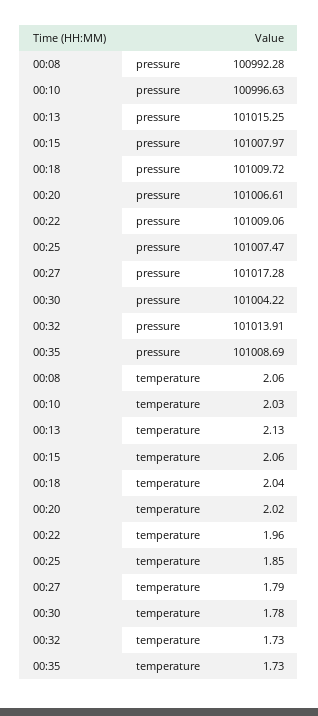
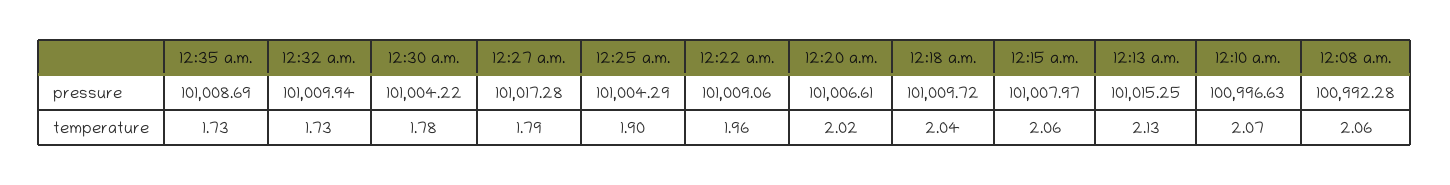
  {
    "00:08": {
      "pressure": 100992.28,
      "temperature": 2.06
    },
    "00:10": {
      "pressure": 100996.63,
-     "temperature": 2.03
+     "temperature": 2.07
    },
    "00:13": {
      "pressure": 101015.25,
      "temperature": 2.13
    },
    "00:15": {
      "pressure": 101007.97,
      "temperature": 2.06
    },
    "00:18": {
      "pressure": 101009.72,
      "temperature": 2.04
    },
    "00:20": {
      "pressure": 101006.61,
      "temperature": 2.02
    },
    "00:22": {
      "pressure": 101009.06,
      "temperature": 1.96
    },
    "00:25": {
-     "pressure": 101007.47,
+     "pressure": 101004.29,
-     "temperature": 1.85
+     "temperature": 1.9
    },
    "00:27": {
      "pressure": 101017.28,
      "temperature": 1.79
    },
    "00:30": {
      "pressure": 101004.22,
      "temperature": 1.78
    },
    "00:32": {
-     "pressure": 101013.91,
+     "pressure": 101009.94,
      "temperature": 1.73
    },
    "00:35": {
      "pressure": 101008.69,
      "temperature": 1.73
    }
  }

